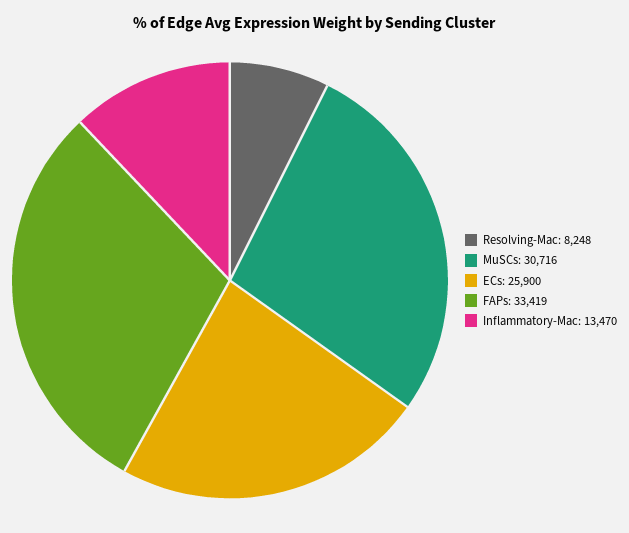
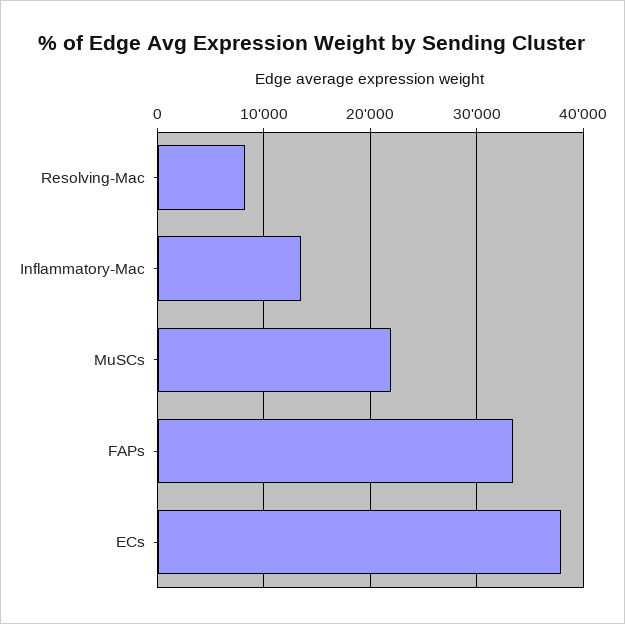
  {
    "Resolving-Mac": 8248,
-   "MuSCs": 30716,
+   "MuSCs": 22000,
-   "ECs": 25900,
+   "ECs": 38000,
    "FAPs": 33419,
    "Inflammatory-Mac": 13470
  }

